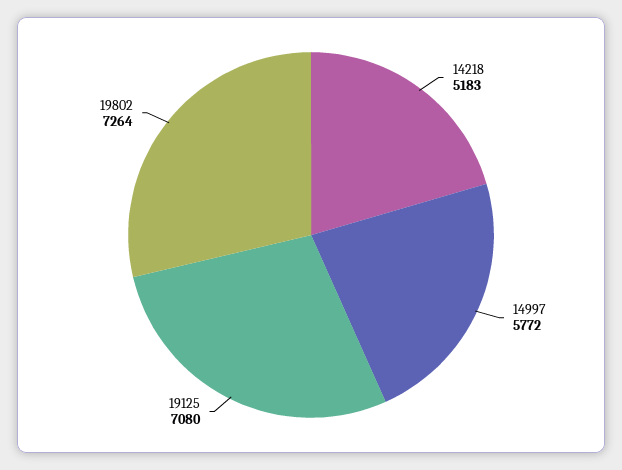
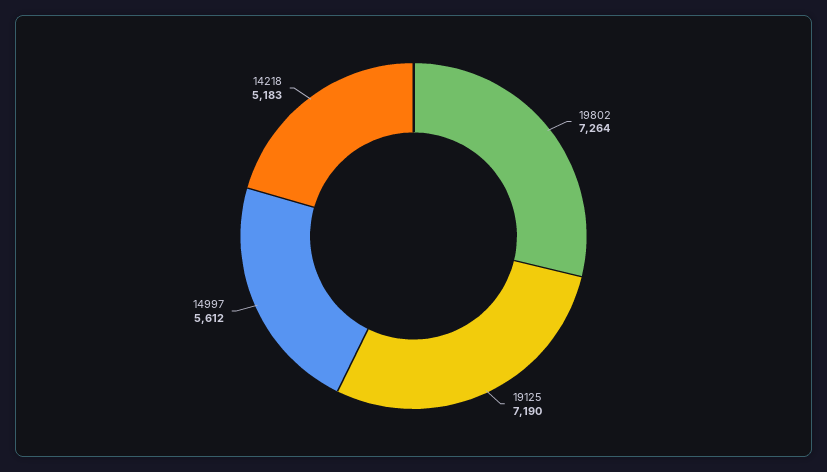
  {
    "14218": 5183,
-   "14997": 5772,
+   "14997": 5612,
-   "19125": 7080,
+   "19125": 7190,
    "19802": 7264
  }

